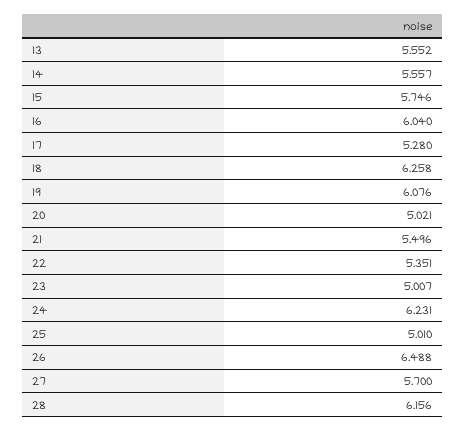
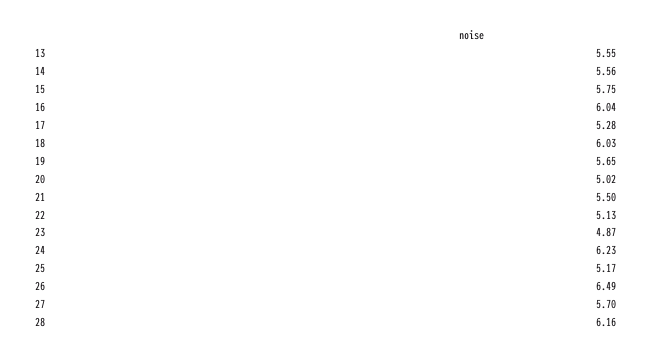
  {
    "13": 5.552,
    "14": 5.557,
    "15": 5.746,
    "16": 6.04,
    "17": 5.28,
-   "18": 6.258,
+   "18": 6.03,
-   "19": 6.076,
+   "19": 5.65,
    "20": 5.021,
    "21": 5.496,
-   "22": 5.351,
+   "22": 5.13,
-   "23": 5.007,
+   "23": 4.87,
    "24": 6.231,
-   "25": 5.01,
+   "25": 5.17,
    "26": 6.488,
    "27": 5.7,
    "28": 6.156
  }

